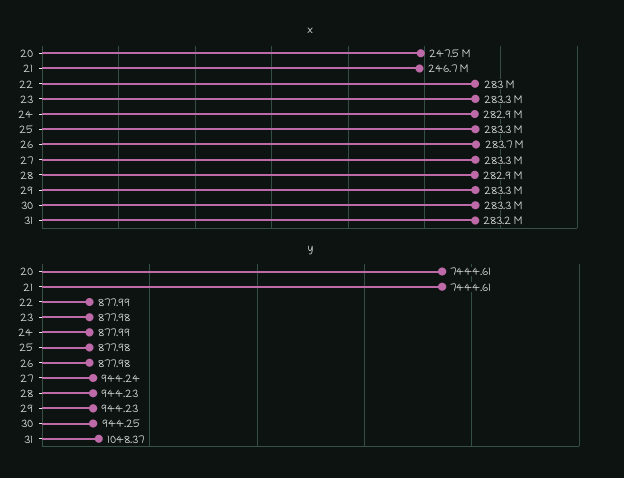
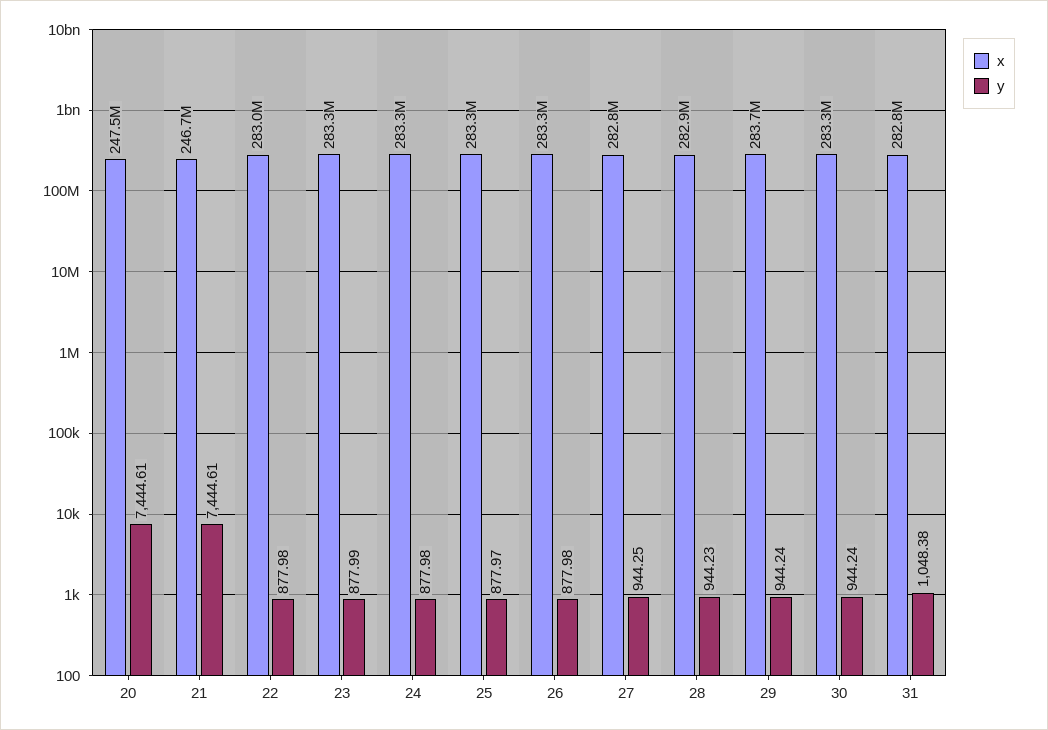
  {
    "x": {
      "20": 247500000,
      "21": 246700000,
      "22": 283000000,
      "23": 283300000,
-     "24": 282900000,
+     "24": 283300000,
      "25": 283300000,
-     "26": 283700000,
+     "26": 283300000,
-     "27": 283300000,
+     "27": 282800000,
      "28": 282900000,
-     "29": 283300000,
+     "29": 283700000,
      "30": 283300000,
-     "31": 283200000
+     "31": 282800000
    },
    "y": {
      "20": 7444.61,
      "21": 7444.61,
-     "22": 877.99,
+     "22": 877.98,
-     "23": 877.98,
+     "23": 877.99,
-     "24": 877.99,
+     "24": 877.98,
-     "25": 877.98,
+     "25": 877.97,
      "26": 877.98,
-     "27": 944.24,
+     "27": 944.25,
      "28": 944.23,
-     "29": 944.23,
+     "29": 944.24,
-     "30": 944.25,
+     "30": 944.24,
-     "31": 1048.37
+     "31": 1048.38
    }
  }

